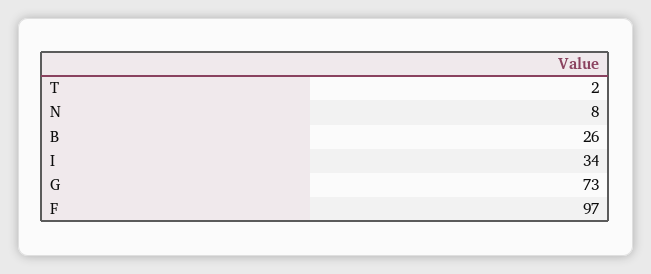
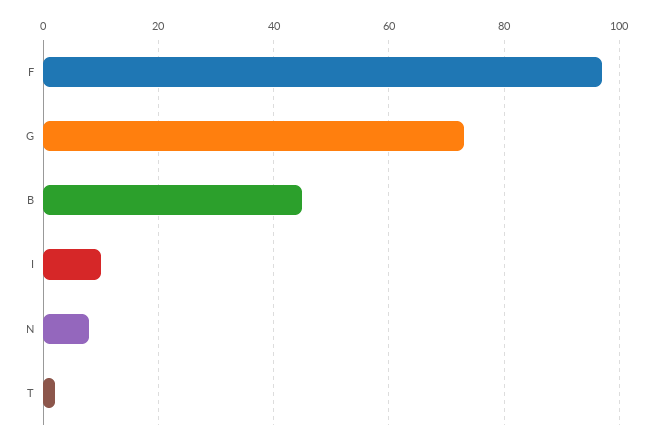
  {
    "T": 2,
    "N": 8,
-   "B": 26,
+   "B": 45,
-   "I": 34,
+   "I": 10,
    "G": 73,
    "F": 97
  }

